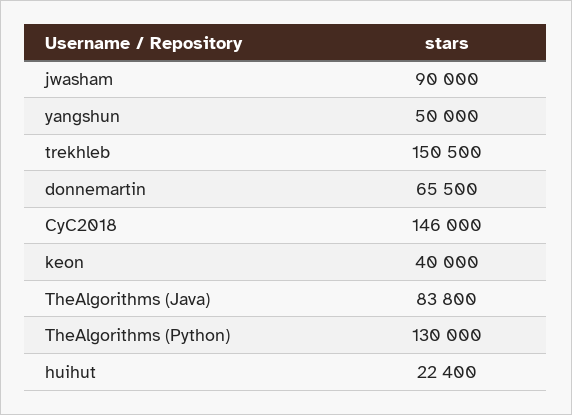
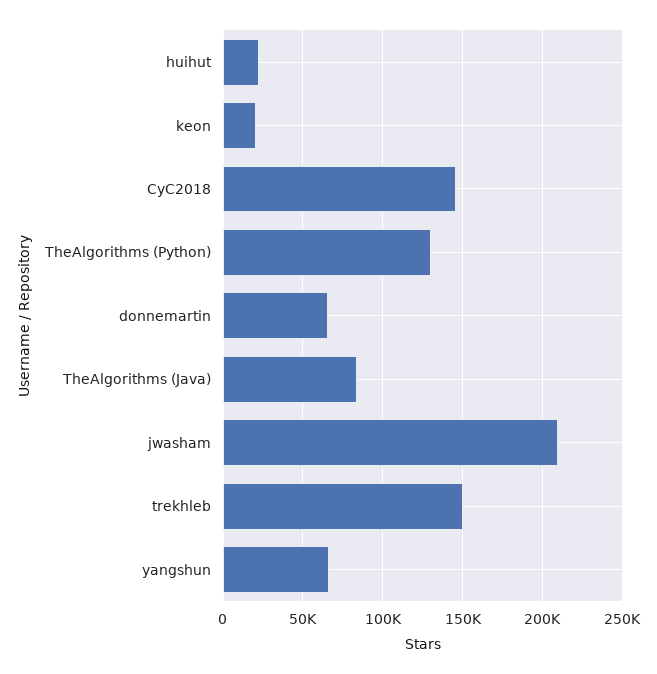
  {
-   "jwasham": 90000,
+   "jwasham": 210000,
-   "yangshun": 50000,
+   "yangshun": 65000,
    "trekhleb": 150500,
    "donnemartin": 65500,
    "CyC2018": 146000,
-   "keon": 40000,
+   "keon": 20000,
    "TheAlgorithms (Java)": 83800,
    "TheAlgorithms (Python)": 130000,
    "huihut": 22400
  }

